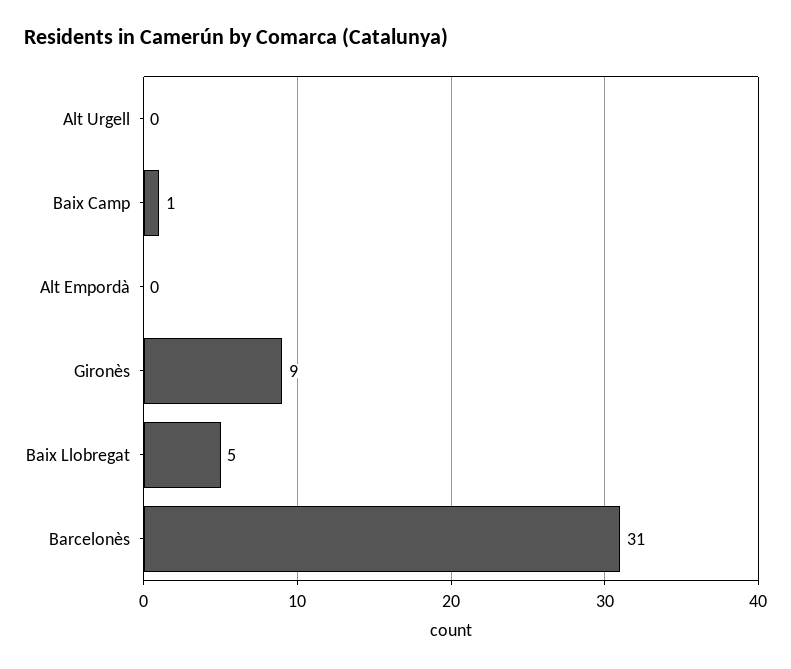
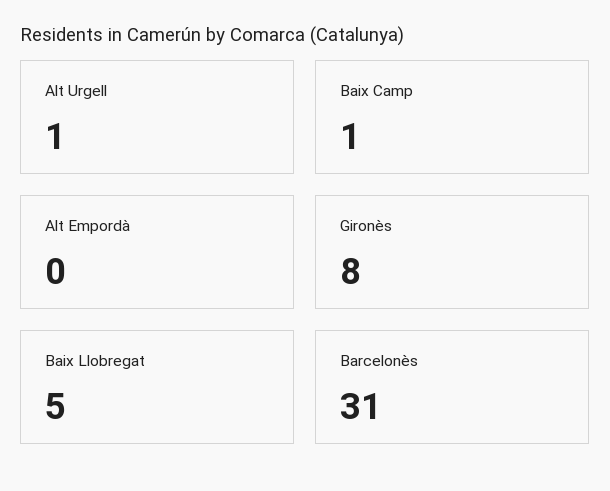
  {
-   "Alt Urgell": 0,
+   "Alt Urgell": 1,
    "Baix Camp": 1,
    "Alt Empordà": 0,
-   "Gironès": 9,
+   "Gironès": 8,
    "Baix Llobregat": 5,
    "Barcelonès": 31
  }

